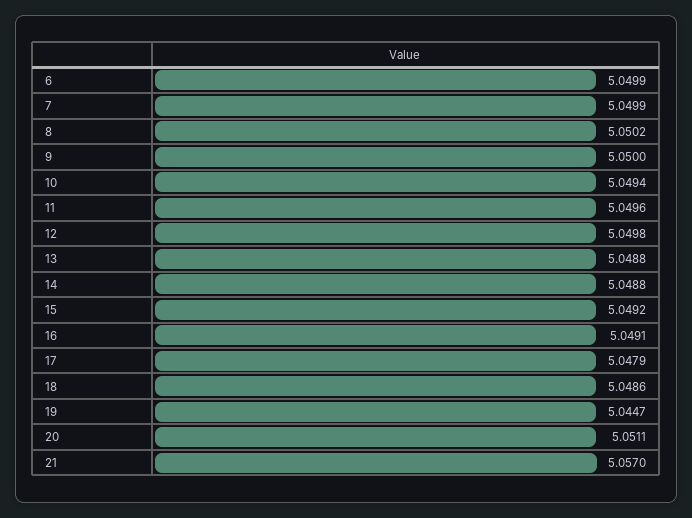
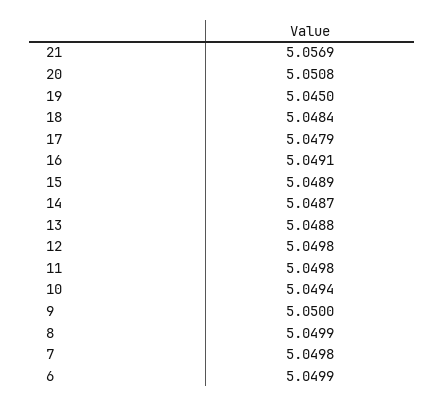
  {
    "6": 5.0499,
-   "7": 5.0499,
+   "7": 5.0498,
-   "8": 5.0502,
+   "8": 5.0499,
    "9": 5.05,
    "10": 5.0494,
-   "11": 5.0496,
+   "11": 5.0498,
    "12": 5.0498,
    "13": 5.0488,
-   "14": 5.0488,
+   "14": 5.0487,
-   "15": 5.0492,
+   "15": 5.0489,
    "16": 5.0491,
    "17": 5.0479,
-   "18": 5.0486,
+   "18": 5.0484,
-   "19": 5.0447,
+   "19": 5.045,
-   "20": 5.0511,
+   "20": 5.0508,
-   "21": 5.057
+   "21": 5.0569
  }

